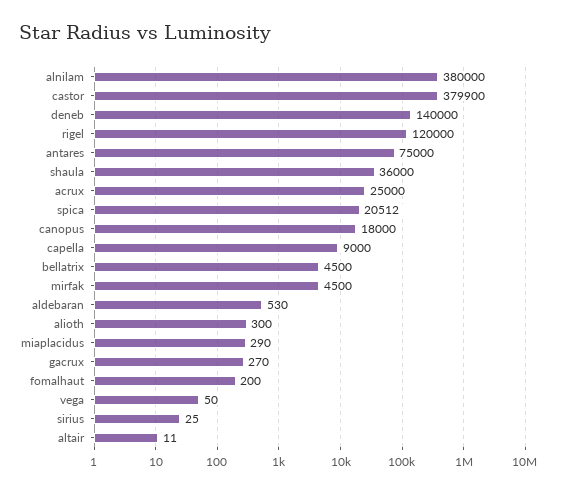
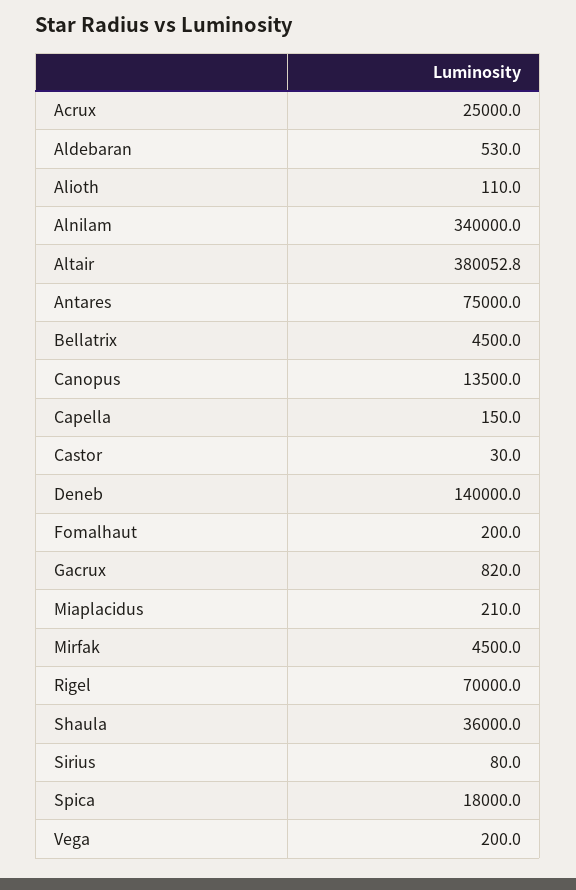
  {
-   "alnilam": 380000,
+   "alnilam": 340000,
-   "castor": 379900,
+   "castor": 30,
    "deneb": 140000,
-   "rigel": 120000,
+   "rigel": 70000,
    "antares": 75000,
    "shaula": 36000,
    "acrux": 25000,
-   "spica": 20512,
+   "spica": 18000,
-   "canopus": 18000,
+   "canopus": 13500,
-   "capella": 9000,
+   "capella": 150,
    "bellatrix": 4500,
    "mirfak": 4500,
    "aldebaran": 530,
-   "alioth": 300,
+   "alioth": 110,
-   "miaplacidus": 290,
+   "miaplacidus": 210,
-   "gacrux": 270,
+   "gacrux": 820,
    "fomalhaut": 200,
-   "vega": 50,
+   "vega": 200,
-   "sirius": 25,
+   "sirius": 80,
-   "altair": 11
+   "altair": 380052.8
  }

